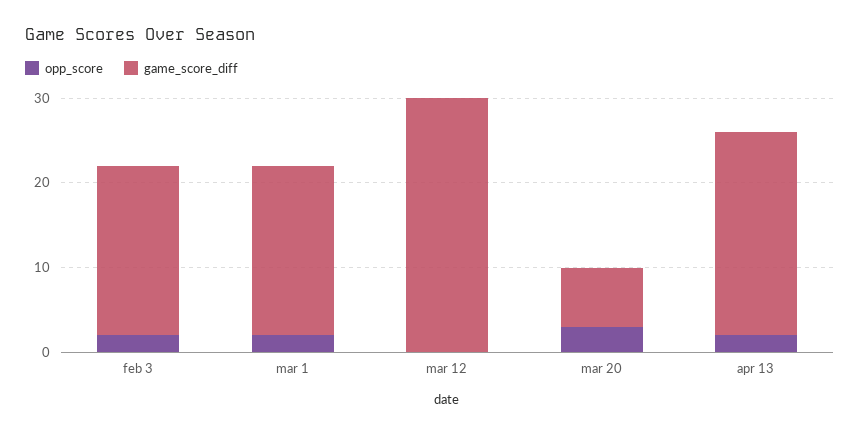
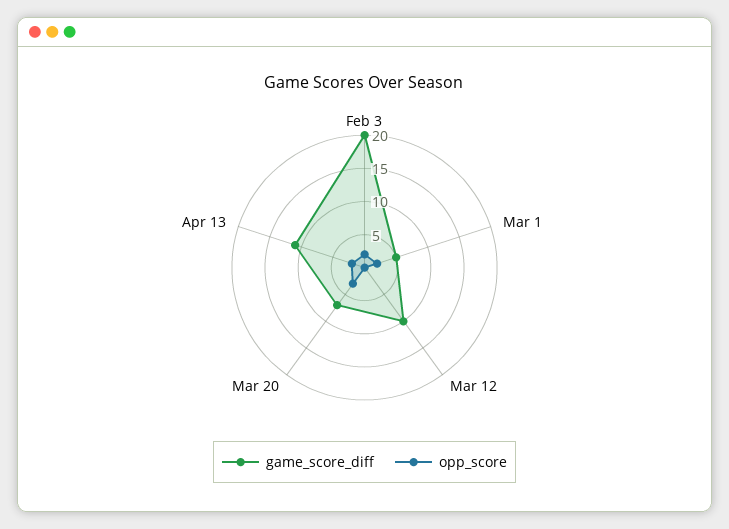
  {
    "opp_score": {
      "feb 3": 2,
      "mar 1": 2,
      "mar 12": 0,
      "mar 20": 3,
      "apr 13": 2
    },
    "game_score_diff": {
      "feb 3": 20,
-     "mar 1": 20,
+     "mar 1": 5,
-     "mar 12": 30,
+     "mar 12": 10,
      "mar 20": 7,
-     "apr 13": 24
+     "apr 13": 10
    }
  }

